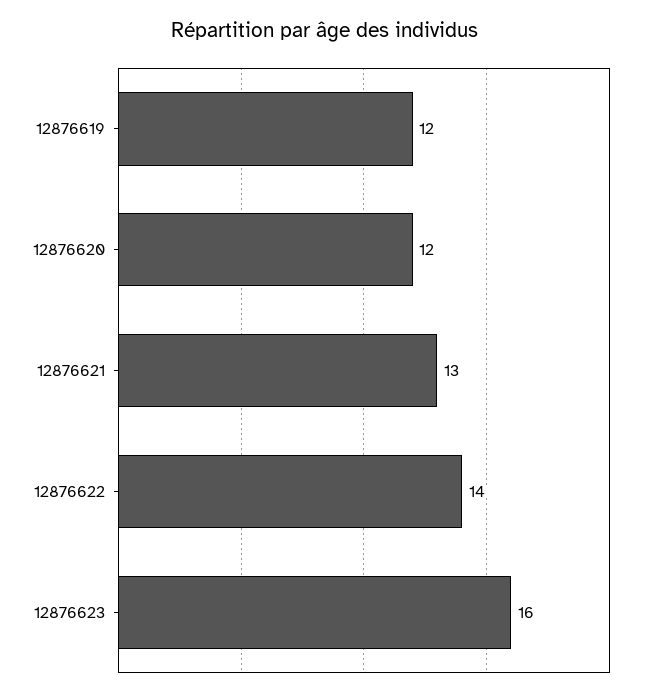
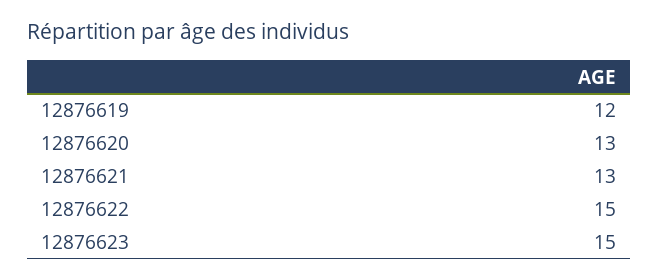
  {
    "12876619": 12,
-   "12876620": 12,
+   "12876620": 13,
    "12876621": 13,
-   "12876622": 14,
+   "12876622": 15,
-   "12876623": 16
+   "12876623": 15
  }

